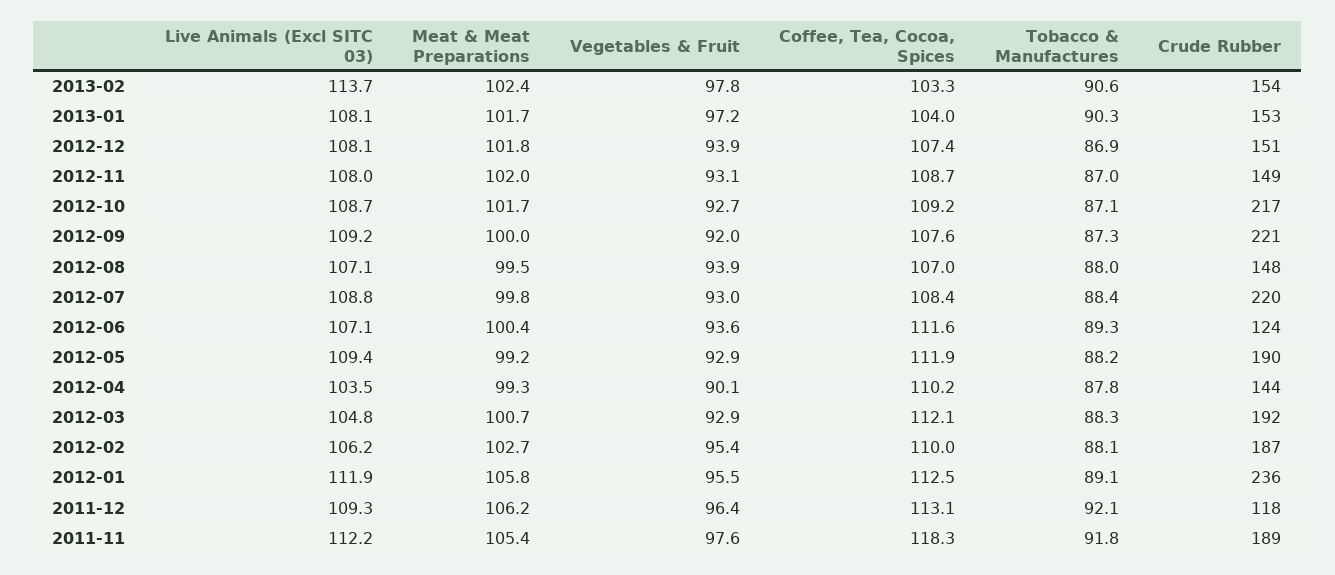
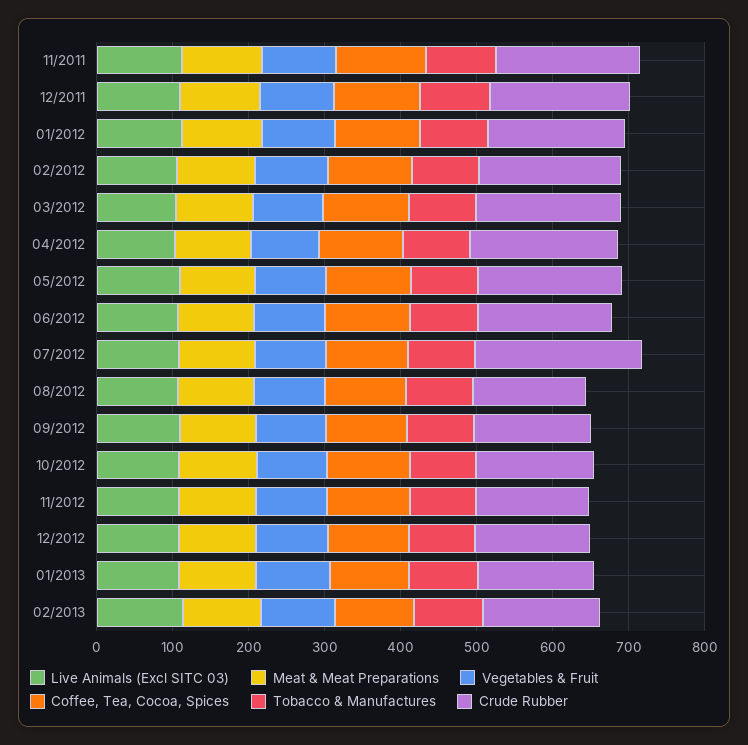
  {
    "Live Animals (Excl SITC 03)": {
      "2013-02": 113.7,
      "2013-01": 108.1,
      "2012-12": 108.1,
      "2012-11": 108,
      "2012-10": 108.7,
      "2012-09": 109.2,
      "2012-08": 107.1,
      "2012-07": 108.8,
      "2012-06": 107.1,
      "2012-05": 109.4,
      "2012-04": 103.5,
      "2012-03": 104.8,
      "2012-02": 106.2,
      "2012-01": 111.9,
      "2011-12": 109.3,
      "2011-11": 112.2
    },
    "Meat & Meat Preparations": {
      "2013-02": 102.4,
      "2013-01": 101.7,
      "2012-12": 101.8,
      "2012-11": 102,
      "2012-10": 101.7,
      "2012-09": 100,
      "2012-08": 99.5,
      "2012-07": 99.8,
      "2012-06": 100.4,
      "2012-05": 99.2,
      "2012-04": 99.3,
      "2012-03": 100.7,
      "2012-02": 102.7,
      "2012-01": 105.8,
      "2011-12": 106.2,
      "2011-11": 105.4
    },
    "Vegetables & Fruit": {
      "2013-02": 97.8,
      "2013-01": 97.2,
      "2012-12": 93.9,
      "2012-11": 93.1,
      "2012-10": 92.7,
      "2012-09": 92,
      "2012-08": 93.9,
      "2012-07": 93,
      "2012-06": 93.6,
      "2012-05": 92.9,
      "2012-04": 90.1,
      "2012-03": 92.9,
      "2012-02": 95.4,
      "2012-01": 95.5,
      "2011-12": 96.4,
      "2011-11": 97.6
    },
    "Coffee, Tea, Cocoa, Spices": {
      "2013-02": 103.3,
      "2013-01": 104,
      "2012-12": 107.4,
      "2012-11": 108.7,
      "2012-10": 109.2,
      "2012-09": 107.6,
      "2012-08": 107,
      "2012-07": 108.4,
      "2012-06": 111.6,
      "2012-05": 111.9,
      "2012-04": 110.2,
      "2012-03": 112.1,
      "2012-02": 110,
      "2012-01": 112.5,
      "2011-12": 113.1,
      "2011-11": 118.3
    },
    "Tobacco & Manufactures": {
      "2013-02": 90.6,
      "2013-01": 90.3,
      "2012-12": 86.9,
      "2012-11": 87,
      "2012-10": 87.1,
      "2012-09": 87.3,
      "2012-08": 88,
      "2012-07": 88.4,
      "2012-06": 89.3,
      "2012-05": 88.2,
      "2012-04": 87.8,
      "2012-03": 88.3,
      "2012-02": 88.1,
      "2012-01": 89.1,
      "2011-12": 92.1,
      "2011-11": 91.8
    },
    "Crude Rubber": {
      "2013-02": 154,
      "2013-01": 153,
      "2012-12": 151,
      "2012-11": 149,
-     "2012-10": 217,
+     "2012-10": 160,
-     "2012-09": 221,
+     "2012-09": 160,
      "2012-08": 148,
      "2012-07": 220,
-     "2012-06": 124,
+     "2012-06": 180,
      "2012-05": 190,
-     "2012-04": 144,
+     "2012-04": 200,
      "2012-03": 192,
      "2012-02": 187,
-     "2012-01": 236,
+     "2012-01": 180,
-     "2011-12": 118,
+     "2011-12": 180,
      "2011-11": 189
    }
  }

